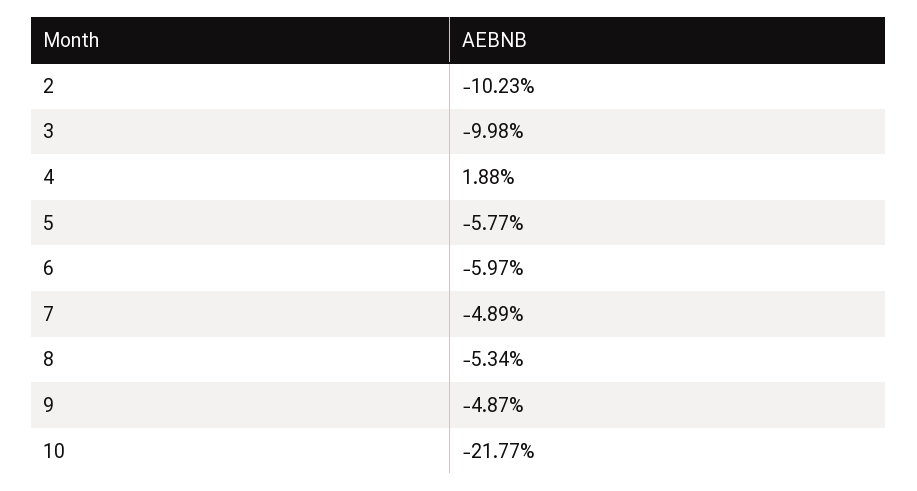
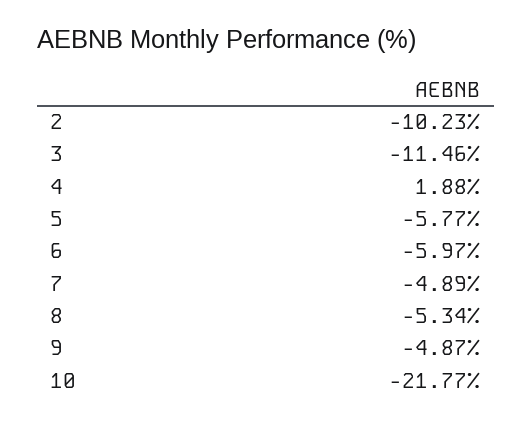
  {
    "2": -10.23,
-   "3": -9.98,
+   "3": -11.46,
    "4": 1.88,
    "5": -5.77,
    "6": -5.97,
    "7": -4.89,
    "8": -5.34,
    "9": -4.87,
    "10": -21.77
  }

